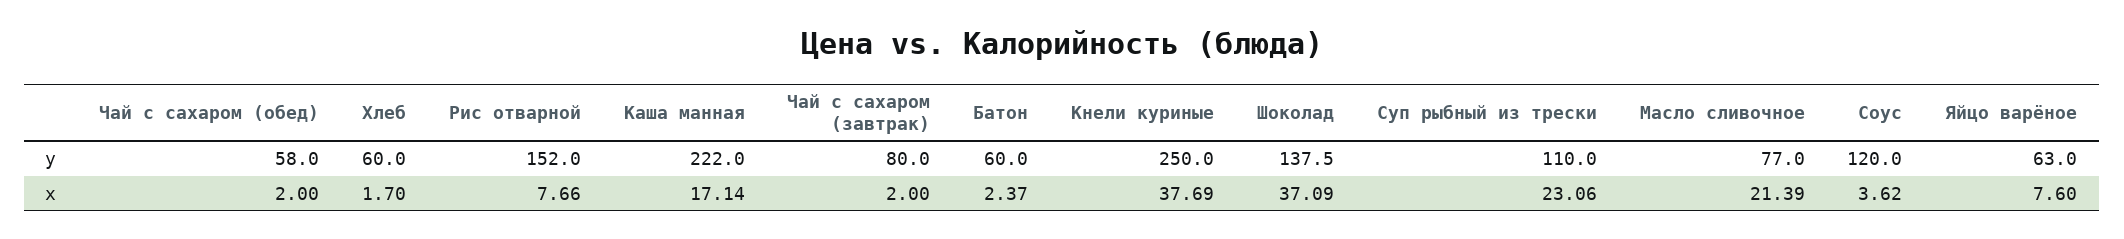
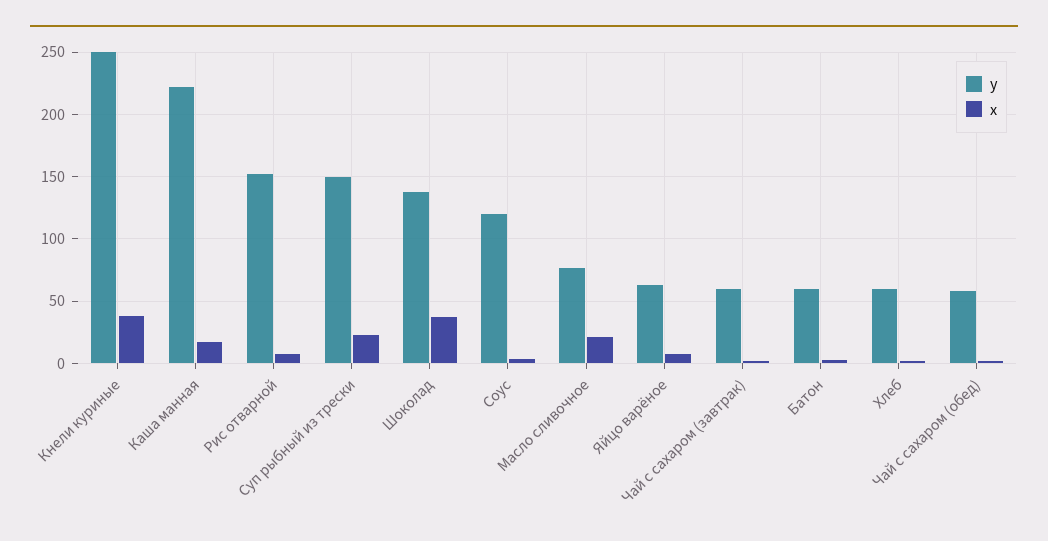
  {
    "y": {
      "Чай с сахаром (обед)": 58,
      "Хлеб": 60,
      "Рис отварной": 152,
      "Каша манная": 222,
-     "Чай с сахаром (завтрак)": 80,
+     "Чай с сахаром (завтрак)": 60,
      "Батон": 60,
      "Кнели куриные": 250,
      "Шоколад": 137.5,
-     "Суп рыбный из трески": 110,
+     "Суп рыбный из трески": 150,
      "Масло сливочное": 77,
      "Соус": 120,
      "Яйцо варёное": 63
    },
    "x": {
      "Чай с сахаром (обед)": 2,
      "Хлеб": 1.7,
      "Рис отварной": 7.66,
      "Каша манная": 17.14,
      "Чай с сахаром (завтрак)": 2,
      "Батон": 2.37,
      "Кнели куриные": 37.69,
      "Шоколад": 37.09,
      "Суп рыбный из трески": 23.06,
      "Масло сливочное": 21.39,
      "Соус": 3.62,
      "Яйцо варёное": 7.6
    }
  }

